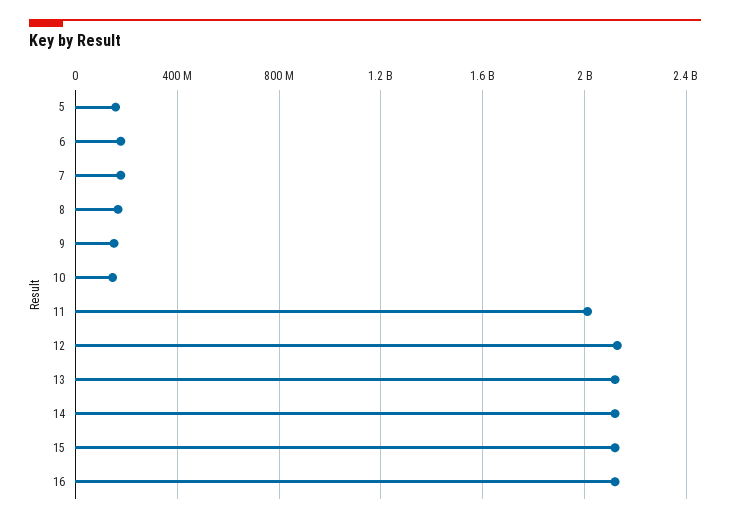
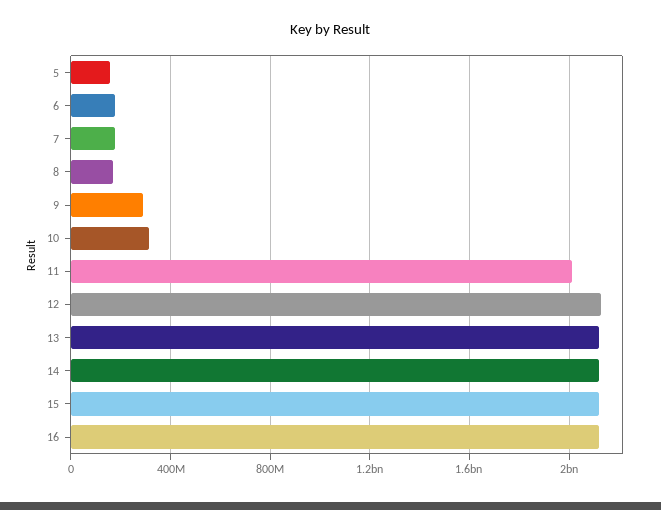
  {
    "5": 150000000,
    "6": 200000000,
    "7": 200000000,
    "8": 150000000,
-   "9": 150000000,
+   "9": 300000000,
-   "10": 150000000,
+   "10": 300000000,
    "11": 2000000000,
    "12": 2150000000,
    "13": 2100000000,
    "14": 2100000000,
    "15": 2100000000,
    "16": 2100000000
  }

